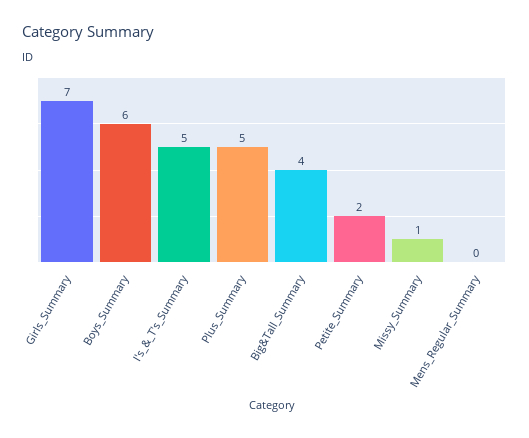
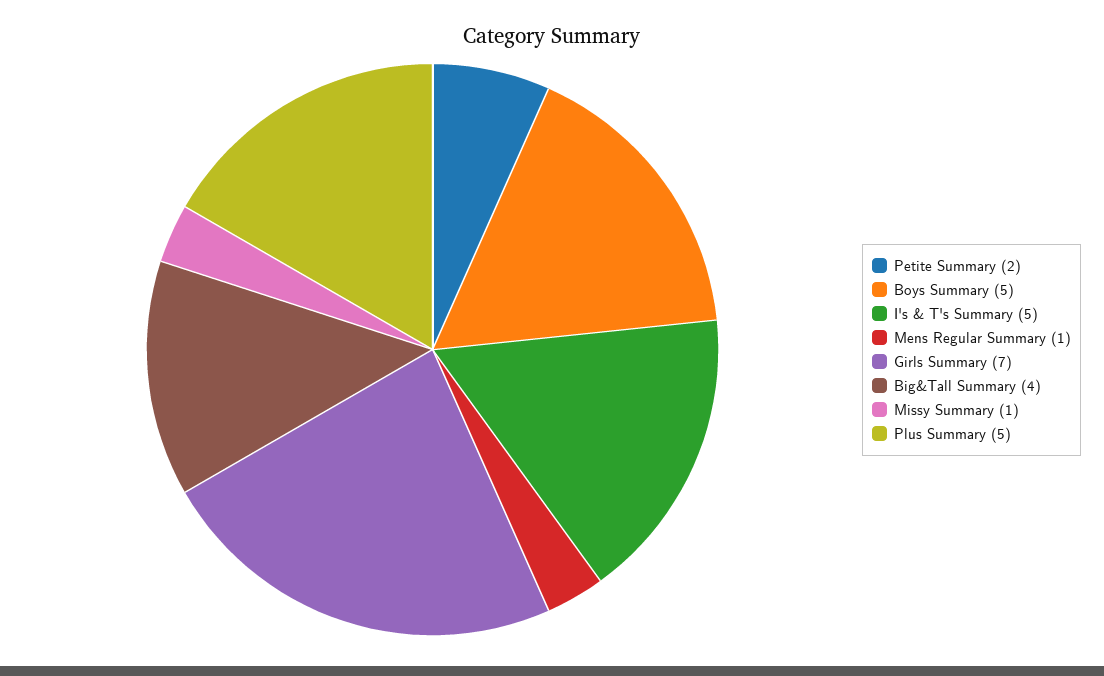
  {
    "Girls_Summary": 7,
-   "Boys_Summary": 6,
+   "Boys_Summary": 5,
    "I's_&_T's_Summary": 5,
    "Plus_Summary": 5,
    "Big&Tall_Summary": 4,
    "Petite_Summary": 2,
    "Missy_Summary": 1,
-   "Mens_Regular_Summary": 0
+   "Mens_Regular_Summary": 1
  }

